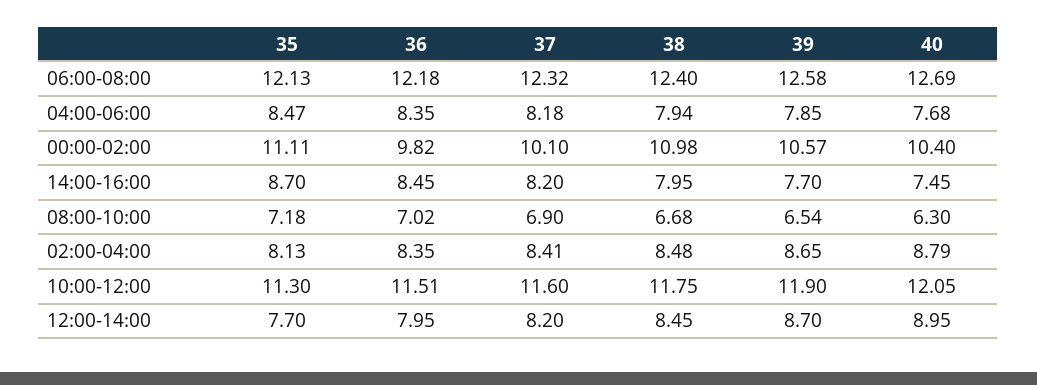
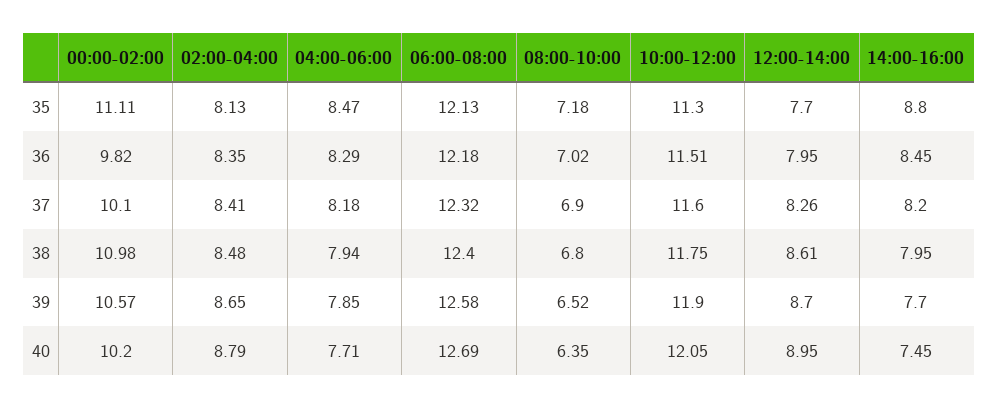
  {
    "35": {
      "06:00-08:00": 12.13,
      "04:00-06:00": 8.47,
      "00:00-02:00": 11.11,
-     "14:00-16:00": 8.7,
+     "14:00-16:00": 8.8,
      "08:00-10:00": 7.18,
      "02:00-04:00": 8.13,
      "10:00-12:00": 11.3,
      "12:00-14:00": 7.7
    },
    "36": {
      "06:00-08:00": 12.18,
-     "04:00-06:00": 8.35,
+     "04:00-06:00": 8.29,
      "00:00-02:00": 9.82,
      "14:00-16:00": 8.45,
      "08:00-10:00": 7.02,
      "02:00-04:00": 8.35,
      "10:00-12:00": 11.51,
      "12:00-14:00": 7.95
    },
    "37": {
      "06:00-08:00": 12.32,
      "04:00-06:00": 8.18,
      "00:00-02:00": 10.1,
      "14:00-16:00": 8.2,
      "08:00-10:00": 6.9,
      "02:00-04:00": 8.41,
      "10:00-12:00": 11.6,
-     "12:00-14:00": 8.2
+     "12:00-14:00": 8.26
    },
    "38": {
      "06:00-08:00": 12.4,
      "04:00-06:00": 7.94,
      "00:00-02:00": 10.98,
      "14:00-16:00": 7.95,
-     "08:00-10:00": 6.68,
+     "08:00-10:00": 6.8,
      "02:00-04:00": 8.48,
      "10:00-12:00": 11.75,
-     "12:00-14:00": 8.45
+     "12:00-14:00": 8.61
    },
    "39": {
      "06:00-08:00": 12.58,
      "04:00-06:00": 7.85,
      "00:00-02:00": 10.57,
      "14:00-16:00": 7.7,
-     "08:00-10:00": 6.54,
+     "08:00-10:00": 6.52,
      "02:00-04:00": 8.65,
      "10:00-12:00": 11.9,
      "12:00-14:00": 8.7
    },
    "40": {
      "06:00-08:00": 12.69,
-     "04:00-06:00": 7.68,
+     "04:00-06:00": 7.71,
-     "00:00-02:00": 10.4,
+     "00:00-02:00": 10.2,
      "14:00-16:00": 7.45,
-     "08:00-10:00": 6.3,
+     "08:00-10:00": 6.35,
      "02:00-04:00": 8.79,
      "10:00-12:00": 12.05,
      "12:00-14:00": 8.95
    }
  }

